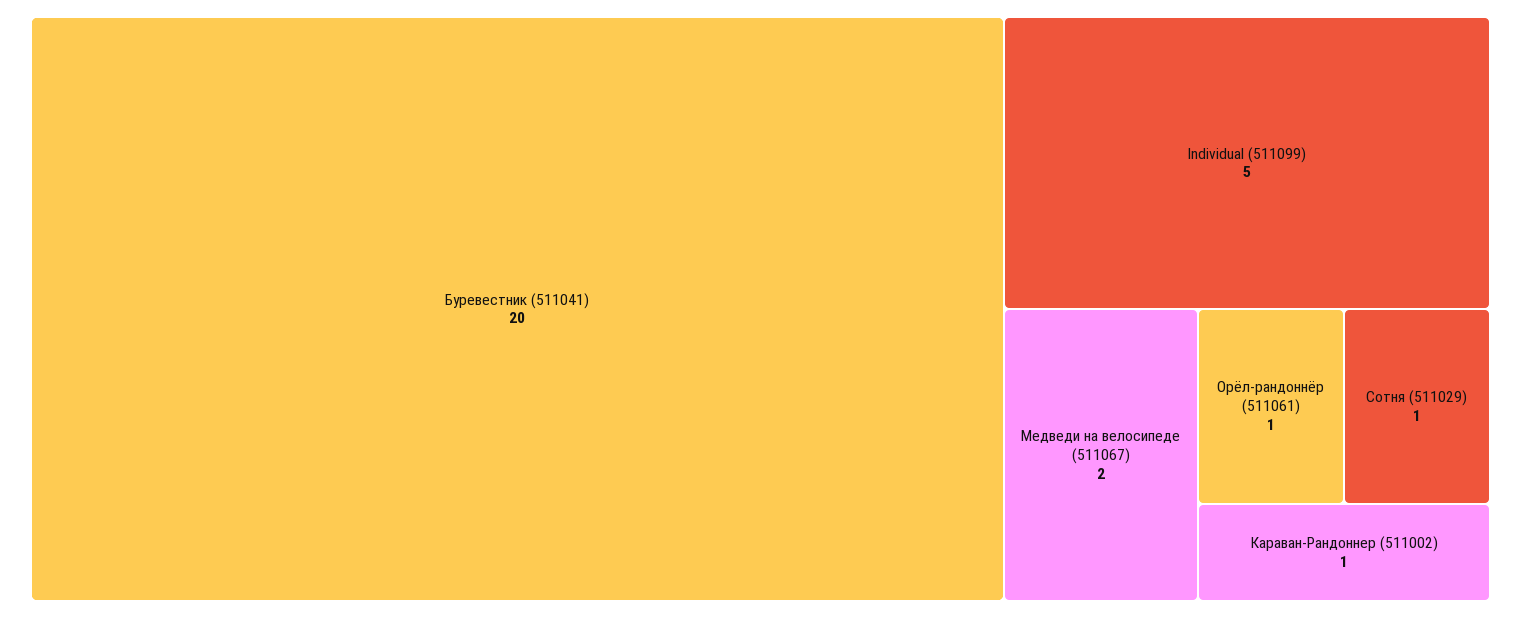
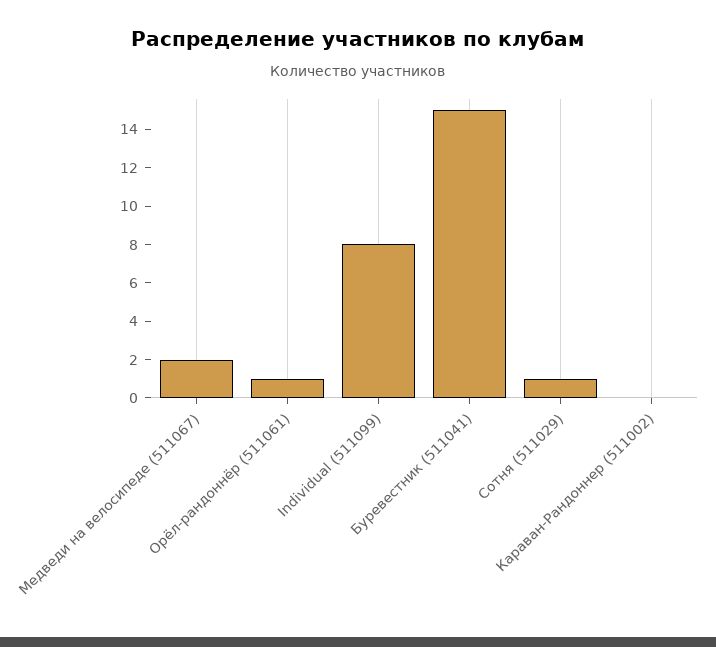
  {
-   "Буревестник (511041)": 20,
+   "Буревестник (511041)": 15,
-   "Individual (511099)": 5,
+   "Individual (511099)": 8,
    "Медведи на велосипеде (511067)": 2,
    "Орёл-рандоннёр (511061)": 1,
    "Сотня (511029)": 1,
-   "Караван-Рандоннер (511002)": 1
+   "Караван-Рандоннер (511002)": 0
  }

